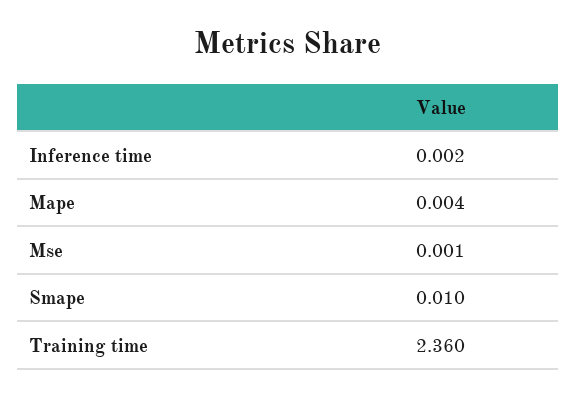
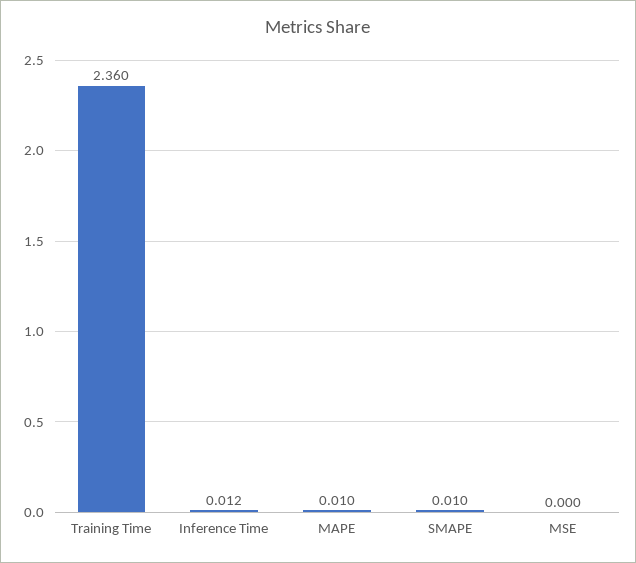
  {
-   "Inference time": 0.002,
+   "Inference time": 0.012,
-   "Mape": 0.004,
+   "Mape": 0.01,
-   "Mse": 0.001,
+   "Mse": 0,
    "Smape": 0.01,
    "Training time": 2.36
  }

